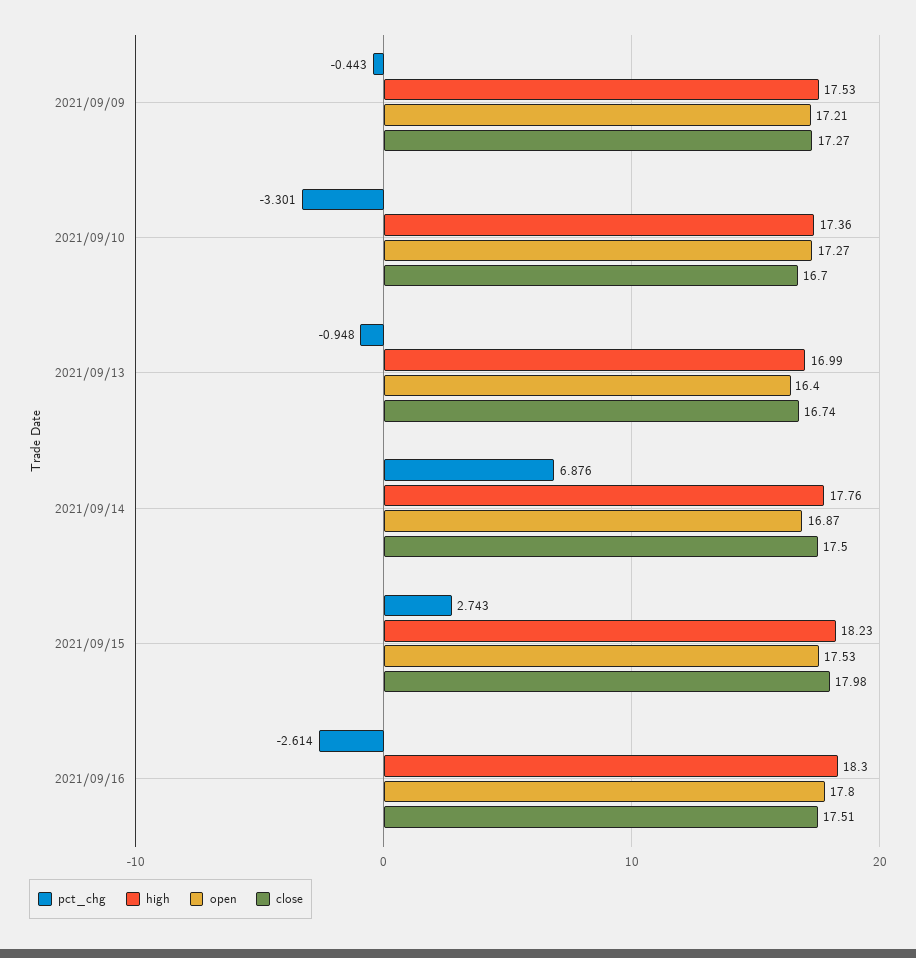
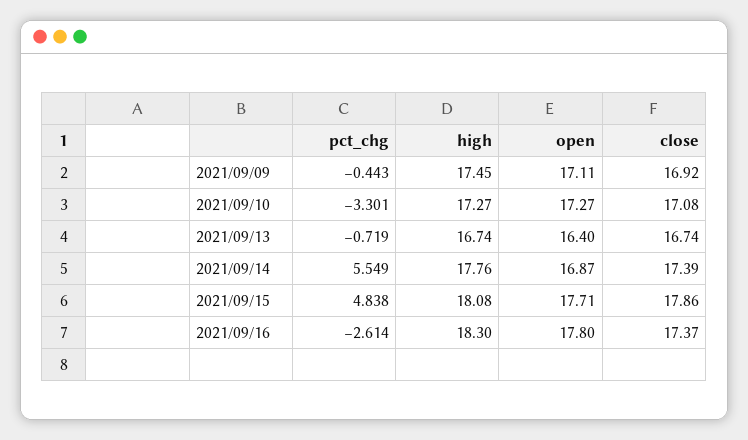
  {
    "pct_chg": {
      "2021/09/09": -0.443,
      "2021/09/10": -3.301,
-     "2021/09/13": -0.948,
+     "2021/09/13": -0.719,
-     "2021/09/14": 6.876,
+     "2021/09/14": 5.549,
-     "2021/09/15": 2.743,
+     "2021/09/15": 4.838,
      "2021/09/16": -2.614
    },
    "high": {
-     "2021/09/09": 17.53,
+     "2021/09/09": 17.45,
-     "2021/09/10": 17.36,
+     "2021/09/10": 17.27,
-     "2021/09/13": 16.99,
+     "2021/09/13": 16.74,
      "2021/09/14": 17.76,
-     "2021/09/15": 18.23,
+     "2021/09/15": 18.08,
      "2021/09/16": 18.3
    },
    "open": {
-     "2021/09/09": 17.21,
+     "2021/09/09": 17.11,
      "2021/09/10": 17.27,
      "2021/09/13": 16.4,
      "2021/09/14": 16.87,
-     "2021/09/15": 17.53,
+     "2021/09/15": 17.71,
      "2021/09/16": 17.8
    },
    "close": {
-     "2021/09/09": 17.27,
+     "2021/09/09": 16.92,
-     "2021/09/10": 16.7,
+     "2021/09/10": 17.08,
      "2021/09/13": 16.74,
-     "2021/09/14": 17.5,
+     "2021/09/14": 17.39,
-     "2021/09/15": 17.98,
+     "2021/09/15": 17.86,
-     "2021/09/16": 17.51
+     "2021/09/16": 17.37
    }
  }

